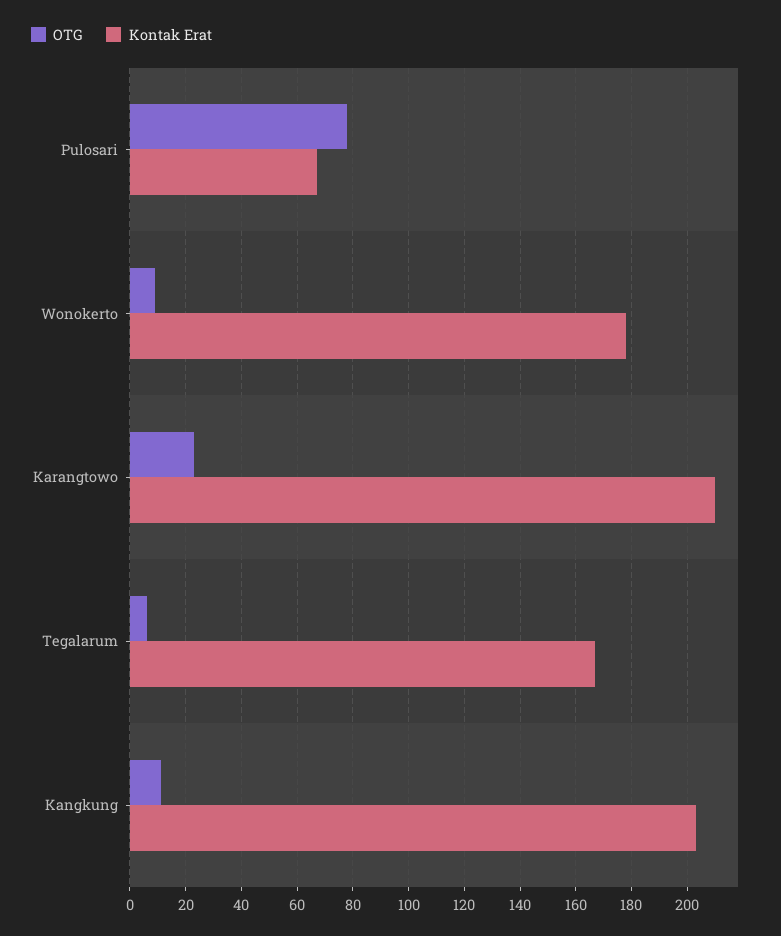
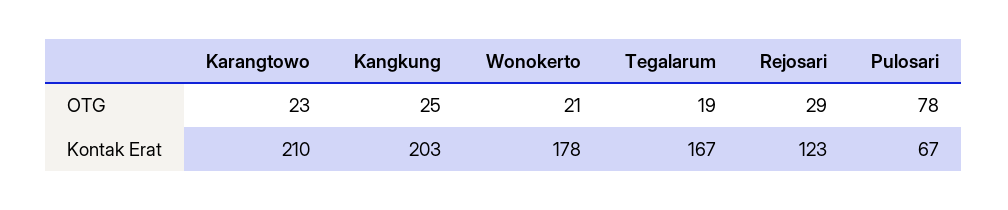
  {
    "OTG": {
      "Pulosari": 78,
-     "Wonokerto": 10,
+     "Wonokerto": 21,
      "Karangtowo": 23,
-     "Tegalarum": 5,
+     "Tegalarum": 19,
-     "Kangkung": 10
+     "Kangkung": 25,
+     "Rejosari": 29
    },
    "Kontak Erat": {
      "Pulosari": 67,
      "Wonokerto": 178,
      "Karangtowo": 210,
      "Tegalarum": 167,
-     "Kangkung": 203
+     "Kangkung": 203,
+     "Rejosari": 123
    }
  }

